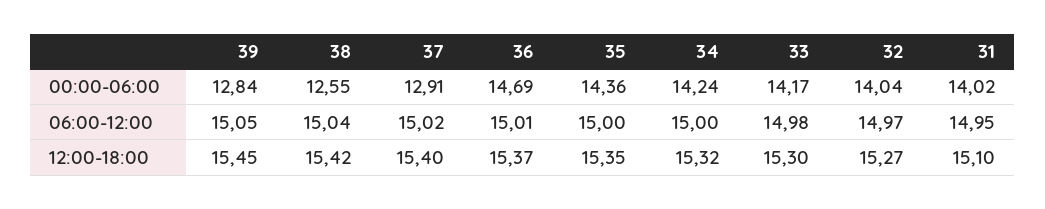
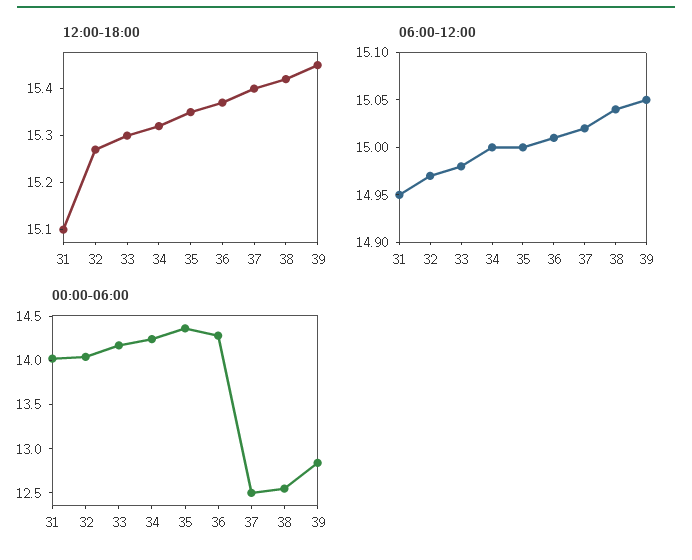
  {
    "00:00-06:00": {
      "39": 12.84,
      "38": 12.55,
-     "37": 12.91,
+     "37": 12.5,
-     "36": 14.69,
+     "36": 14.3,
      "35": 14.36,
      "34": 14.24,
      "33": 14.17,
      "32": 14.04,
      "31": 14.02
    },
    "06:00-12:00": {
      "39": 15.05,
      "38": 15.04,
      "37": 15.02,
      "36": 15.01,
      "35": 15,
      "34": 15,
      "33": 14.98,
      "32": 14.97,
      "31": 14.95
    },
    "12:00-18:00": {
      "39": 15.45,
      "38": 15.42,
      "37": 15.4,
      "36": 15.37,
      "35": 15.35,
      "34": 15.32,
      "33": 15.3,
      "32": 15.27,
      "31": 15.1
    }
  }

